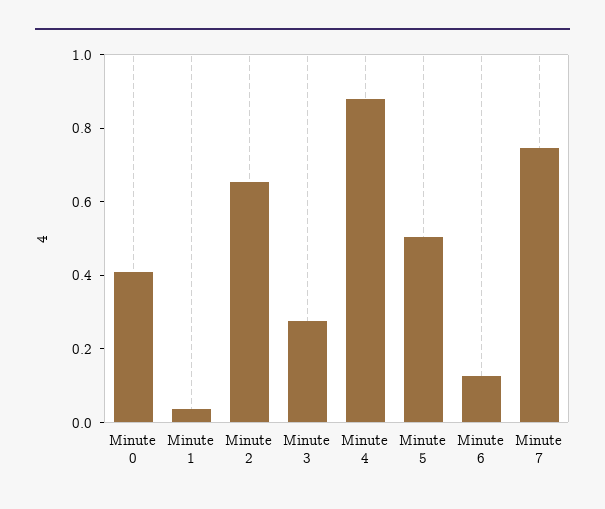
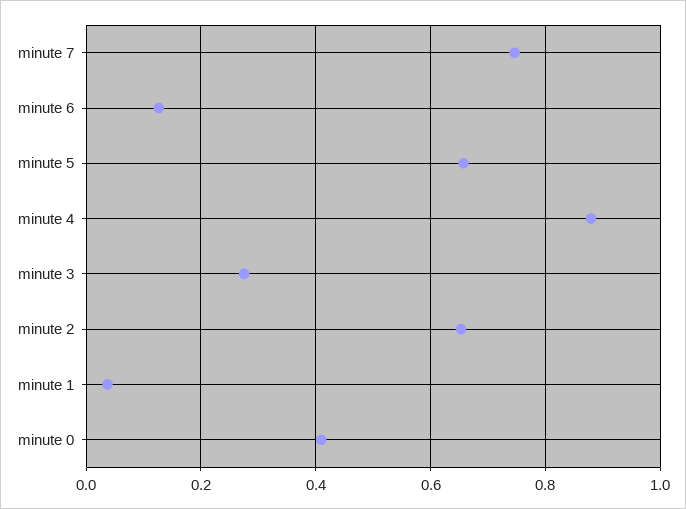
  {
    "Minute 0": 0.4,
    "Minute 1": 0.04,
    "Minute 2": 0.66,
    "Minute 3": 0.28,
    "Minute 4": 0.88,
-   "Minute 5": 0.5,
+   "Minute 5": 0.66,
    "Minute 6": 0.12,
    "Minute 7": 0.74
  }

